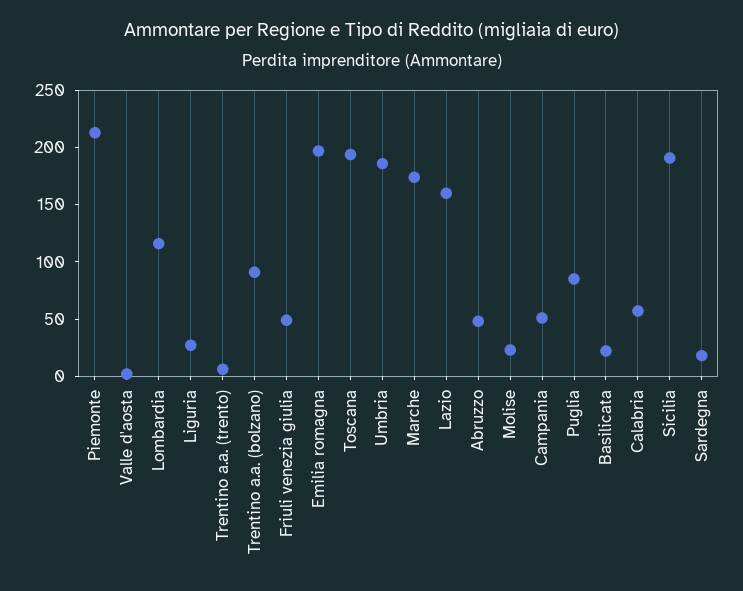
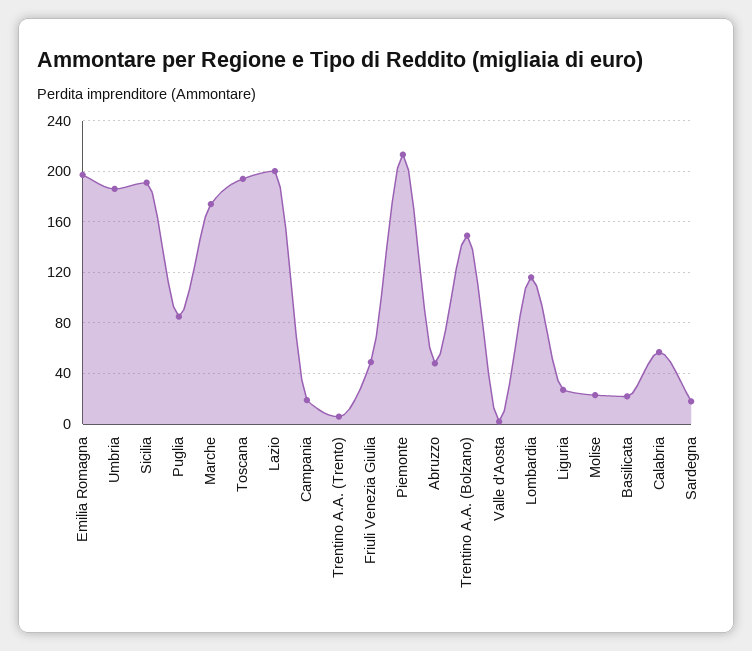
  {
    "Piemonte": 215,
    "Valle d'aosta": 0,
    "Lombardia": 115,
    "Liguria": 25,
    "Trentino a.a. (trento)": 5,
-   "Trentino a.a. (bolzano)": 90,
+   "Trentino a.a. (bolzano)": 150,
    "Friuli venezia giulia": 50,
    "Emilia romagna": 195,
    "Toscana": 195,
    "Umbria": 185,
    "Marche": 175,
-   "Lazio": 160,
+   "Lazio": 200,
    "Abruzzo": 50,
    "Molise": 25,
-   "Campania": 50,
+   "Campania": 20,
    "Puglia": 85,
    "Basilicata": 20,
    "Calabria": 55,
    "Sicilia": 190,
    "Sardegna": 20
  }

